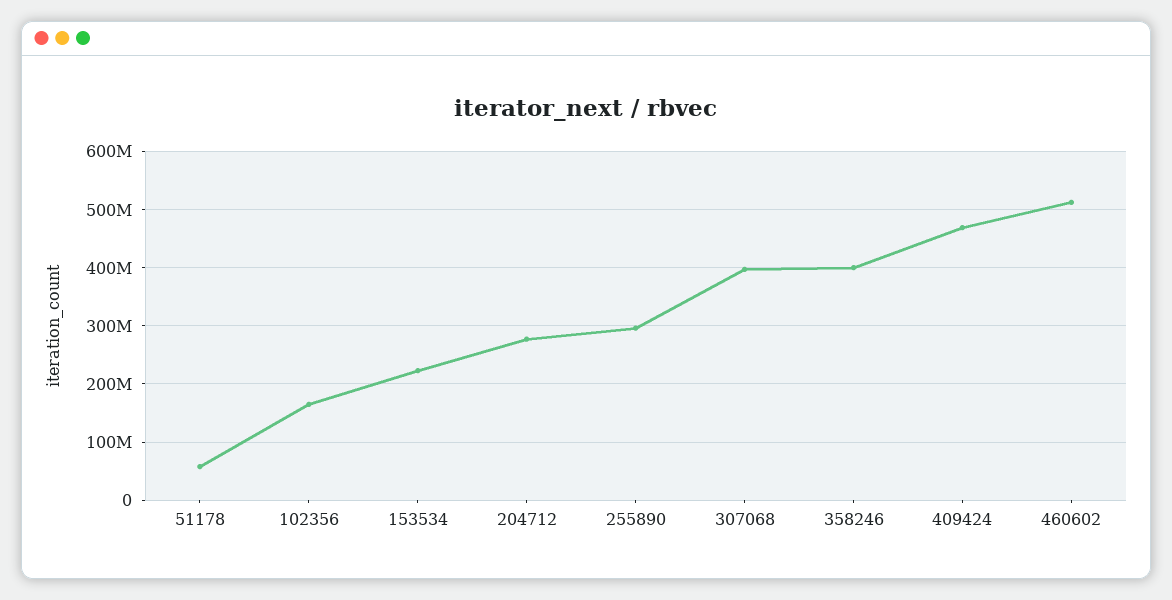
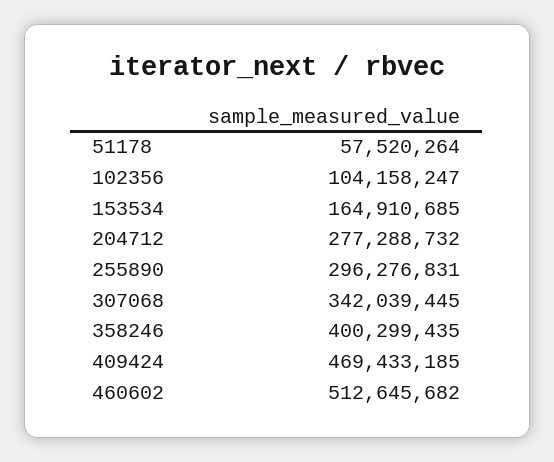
  {
    "51178": 57520264,
-   "102356": 160000000,
+   "102356": 104158247,
-   "153534": 220000000,
+   "153534": 164910685,
    "204712": 277288732,
    "255890": 296276831,
-   "307068": 400000000,
+   "307068": 342039445,
    "358246": 400299435,
    "409424": 469433185,
    "460602": 512645682
  }

